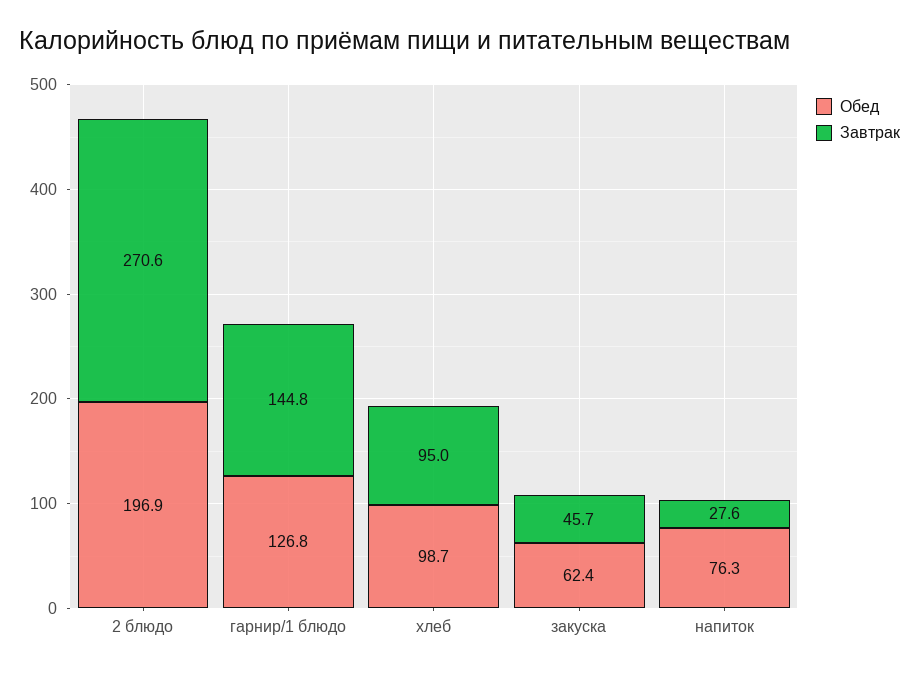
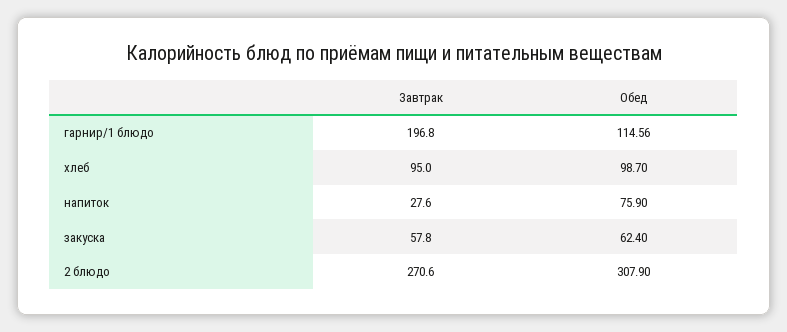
  {
    "Обед": {
-     "2 блюдо": 196.9,
+     "2 блюдо": 307.9,
-     "гарнир/1 блюдо": 126.8,
+     "гарнир/1 блюдо": 114.56,
      "хлеб": 98.7,
      "закуска": 62.4,
-     "напиток": 76.3
+     "напиток": 75.9
    },
    "Завтрак": {
      "2 блюдо": 270.6,
-     "гарнир/1 блюдо": 144.8,
+     "гарнир/1 блюдо": 196.8,
      "хлеб": 95,
-     "закуска": 45.7,
+     "закуска": 57.8,
      "напиток": 27.6
    }
  }

